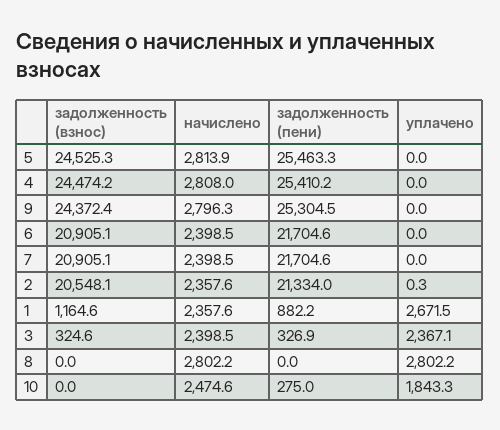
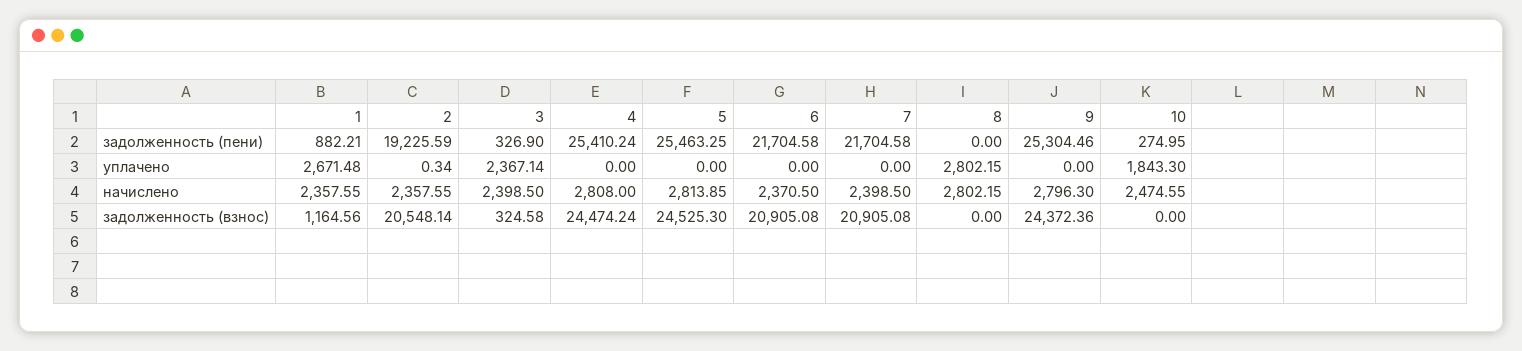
  {
    "задолженность (взнос)": {
      "5": 24525.3,
      "4": 24474.24,
      "9": 24372.36,
      "6": 20905.08,
      "7": 20905.08,
      "2": 20548.14,
      "1": 1164.56,
      "3": 324.58,
      "8": 0,
      "10": 0
    },
    "начислено": {
      "5": 2813.85,
      "4": 2808,
      "9": 2796.3,
-     "6": 2398.5,
+     "6": 2370.5,
      "7": 2398.5,
      "2": 2357.55,
      "1": 2357.55,
      "3": 2398.5,
      "8": 2802.15,
      "10": 2474.55
    },
    "задолженность (пени)": {
      "5": 25463.25,
      "4": 25410.24,
      "9": 25304.46,
      "6": 21704.58,
      "7": 21704.58,
-     "2": 21334,
+     "2": 19225.59,
      "1": 882.21,
      "3": 326.9,
      "8": 0,
      "10": 274.95
    },
    "уплачено": {
      "5": 0,
      "4": 0,
      "9": 0,
      "6": 0,
      "7": 0,
      "2": 0.34,
      "1": 2671.48,
      "3": 2367.14,
      "8": 2802.15,
      "10": 1843.3
    }
  }

